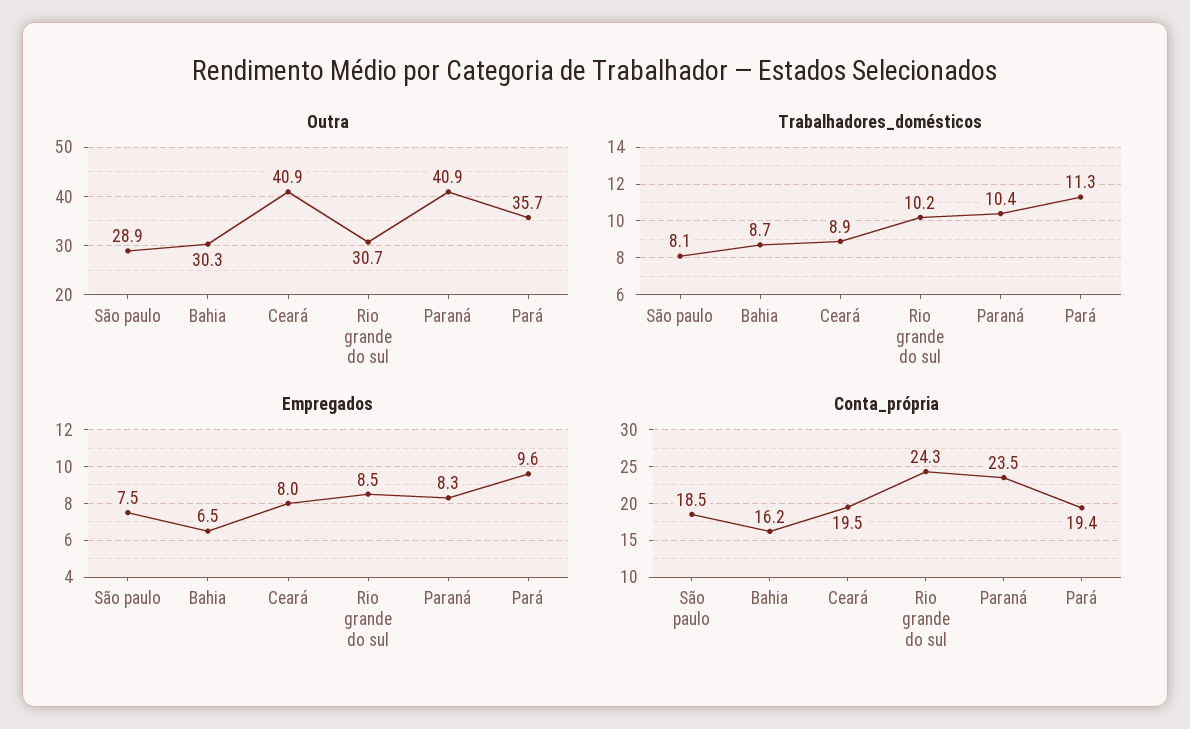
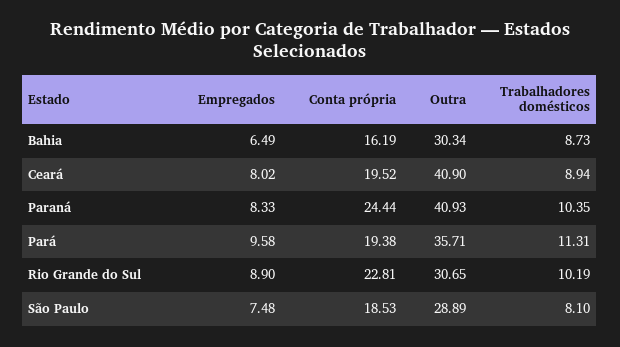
  {
    "Outra": {
      "São paulo": 28.89,
      "Bahia": 30.34,
      "Ceará": 40.9,
      "Rio grande do sul": 30.65,
      "Paraná": 40.93,
      "Pará": 35.71
    },
    "Trabalhadores_domésticos": {
      "São paulo": 8.1,
      "Bahia": 8.73,
      "Ceará": 8.94,
      "Rio grande do sul": 10.19,
      "Paraná": 10.35,
      "Pará": 11.31
    },
    "Empregados": {
      "São paulo": 7.48,
      "Bahia": 6.49,
      "Ceará": 8.02,
-     "Rio grande do sul": 8.5,
+     "Rio grande do sul": 8.9,
      "Paraná": 8.33,
      "Pará": 9.58
    },
    "Conta_própria": {
      "São paulo": 18.53,
      "Bahia": 16.19,
      "Ceará": 19.52,
-     "Rio grande do sul": 24.3,
+     "Rio grande do sul": 22.81,
-     "Paraná": 23.5,
+     "Paraná": 24.44,
      "Pará": 19.38
    }
  }

